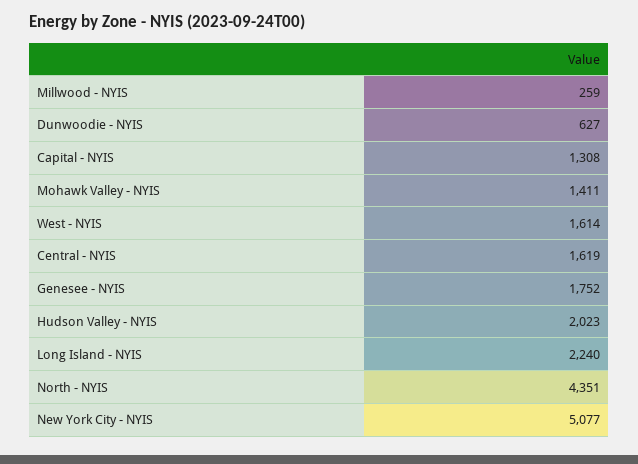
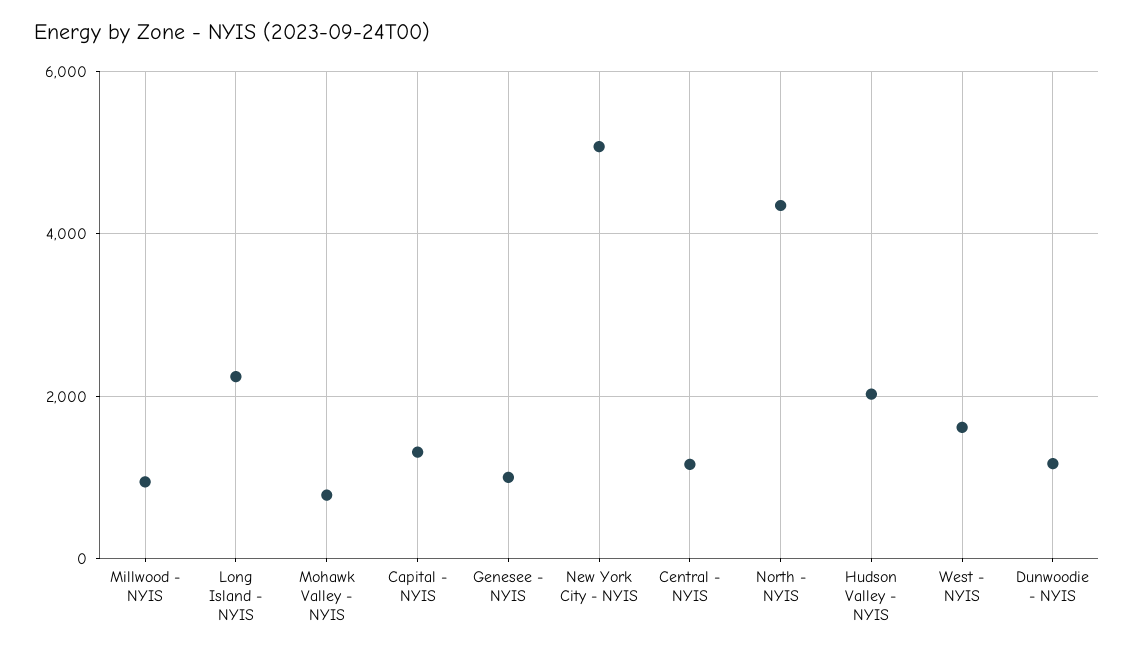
  {
-   "Millwood - NYIS": 259,
+   "Millwood - NYIS": 1000,
-   "Dunwoodie - NYIS": 627,
+   "Dunwoodie - NYIS": 1200,
    "Capital - NYIS": 1308,
-   "Mohawk Valley - NYIS": 1411,
+   "Mohawk Valley - NYIS": 800,
    "West - NYIS": 1614,
-   "Central - NYIS": 1619,
+   "Central - NYIS": 1200,
-   "Genesee - NYIS": 1752,
+   "Genesee - NYIS": 1000,
    "Hudson Valley - NYIS": 2023,
    "Long Island - NYIS": 2240,
    "North - NYIS": 4351,
    "New York City - NYIS": 5077
  }

